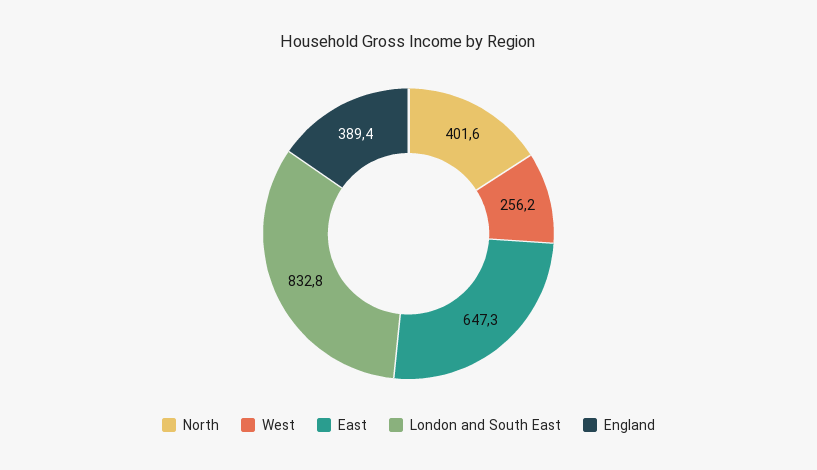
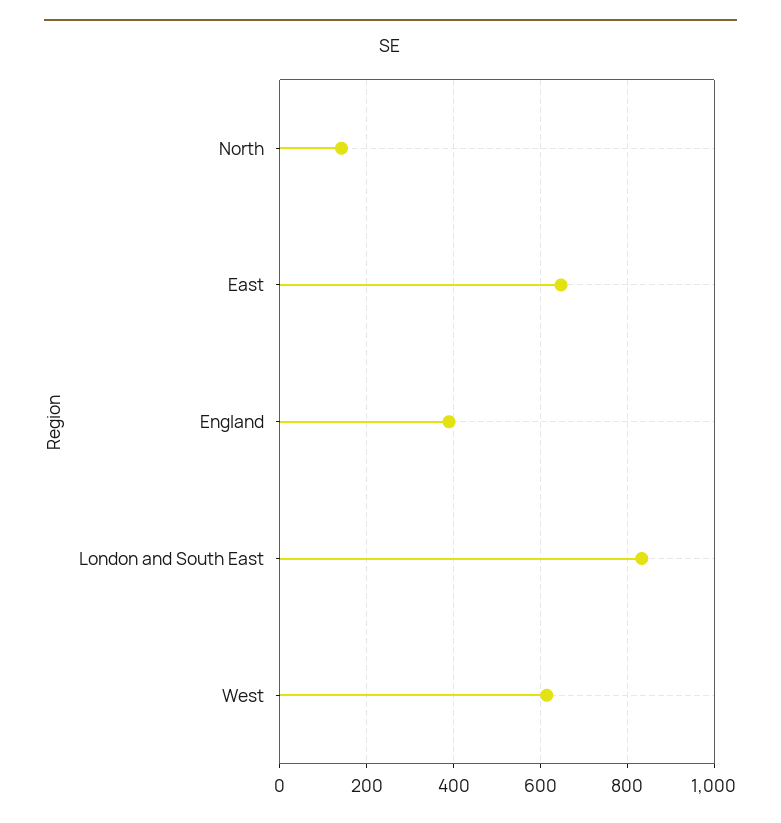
  {
-   "North": 401.6,
+   "North": 140,
-   "West": 256.2,
+   "West": 620,
    "East": 647.3,
    "London and South East": 832.8,
    "England": 389.4
  }

